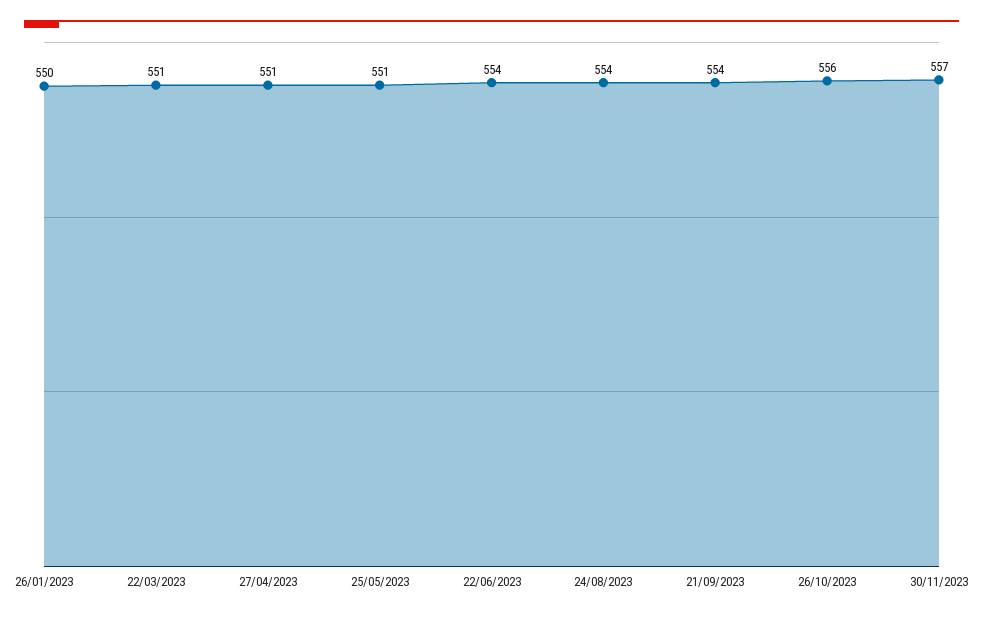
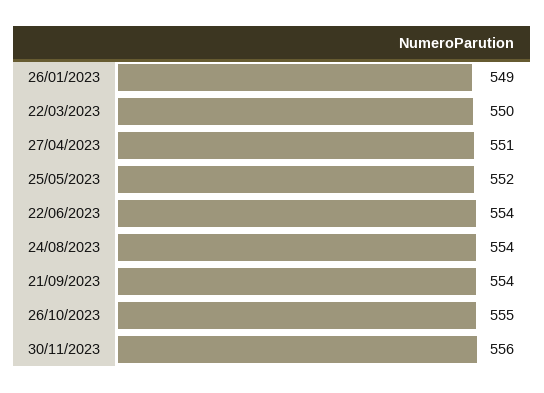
  {
-   "26/01/2023": 550,
+   "26/01/2023": 549,
-   "22/03/2023": 551,
+   "22/03/2023": 550,
    "27/04/2023": 551,
-   "25/05/2023": 551,
+   "25/05/2023": 552,
    "22/06/2023": 554,
    "24/08/2023": 554,
    "21/09/2023": 554,
-   "26/10/2023": 556,
+   "26/10/2023": 555,
-   "30/11/2023": 557
+   "30/11/2023": 556
  }

